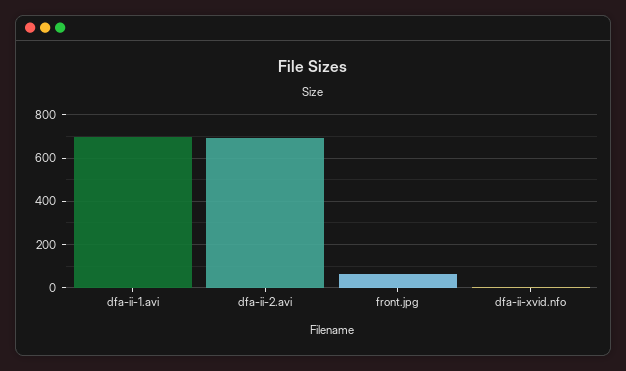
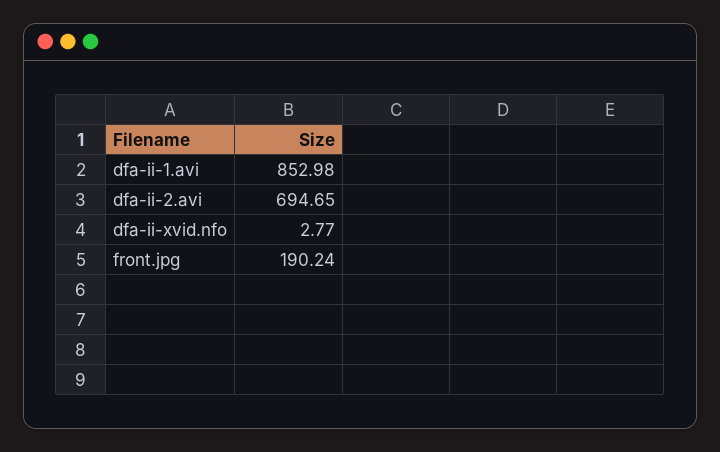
  {
-   "dfa-ii-1.avi": 700,
+   "dfa-ii-1.avi": 852.98,
    "dfa-ii-2.avi": 694.65,
-   "front.jpg": 50,
+   "front.jpg": 190.24,
    "dfa-ii-xvid.nfo": 2.77
  }

